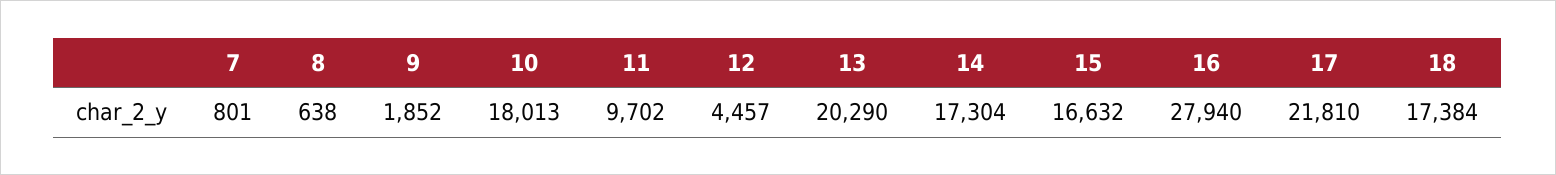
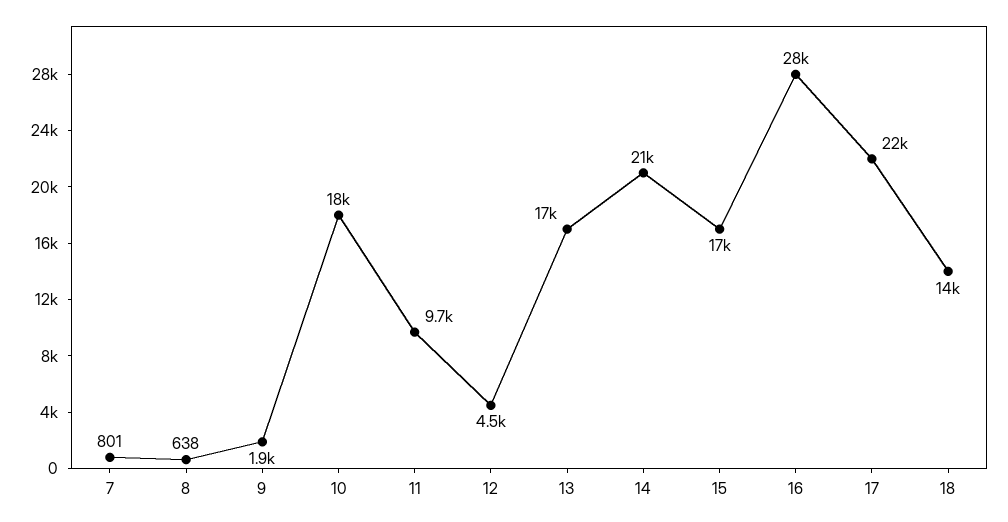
  {
    "7": 801,
    "8": 638,
    "9": 1852,
    "10": 18013,
    "11": 9702,
    "12": 4457,
-   "13": 20290,
+   "13": 17000,
-   "14": 17304,
+   "14": 21000,
    "15": 16632,
    "16": 27940,
    "17": 21810,
-   "18": 17384
+   "18": 14000
  }

